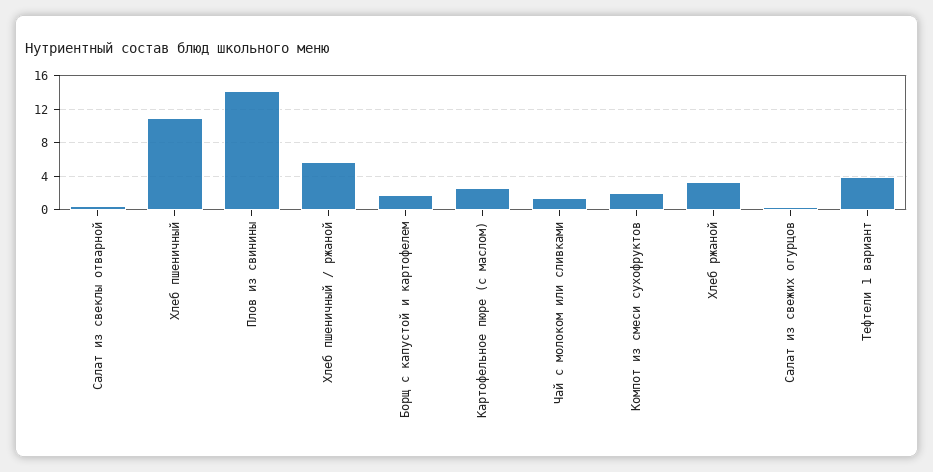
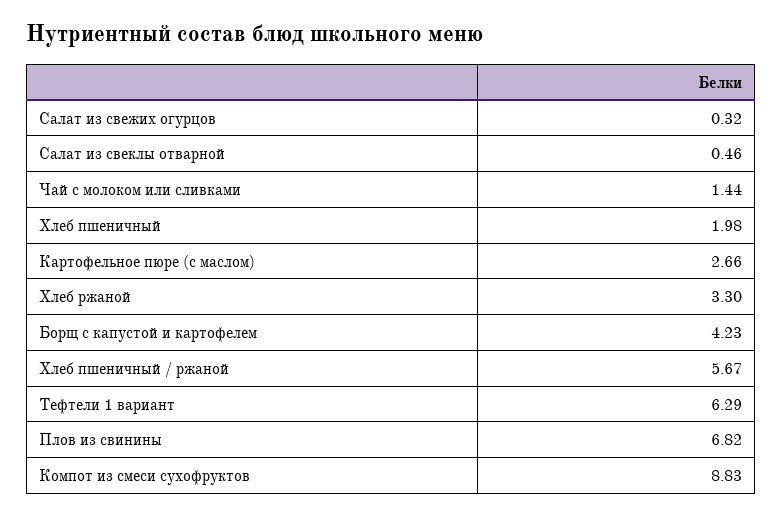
  {
    "Салат из свеклы отварной": 0.46,
-   "Хлеб пшеничный": 11,
+   "Хлеб пшеничный": 1.98,
-   "Плов из свинины": 14,
+   "Плов из свинины": 6.82,
    "Хлеб пшеничный / ржаной": 5.67,
-   "Борщ с капустой и картофелем": 2,
+   "Борщ с капустой и картофелем": 4.23,
    "Картофельное пюре (с маслом)": 2.66,
    "Чай с молоком или сливками": 1.44,
-   "Компот из смеси сухофруктов": 2,
+   "Компот из смеси сухофруктов": 8.83,
    "Хлеб ржаной": 3.3,
    "Салат из свежих огурцов": 0.32,
-   "Тефтели 1 вариант": 4
+   "Тефтели 1 вариант": 6.29
  }

